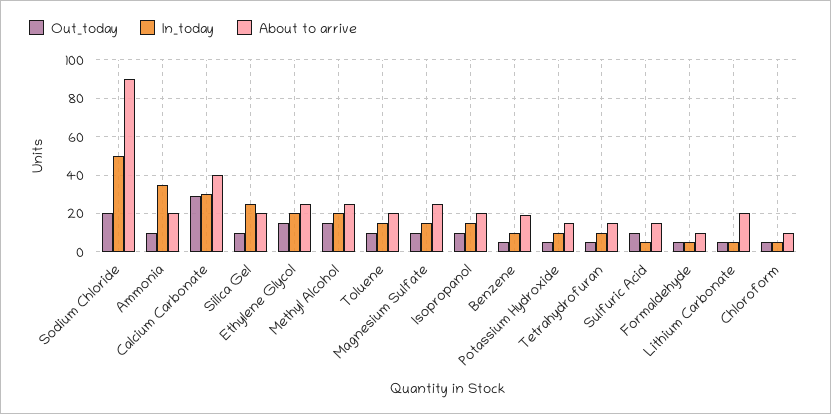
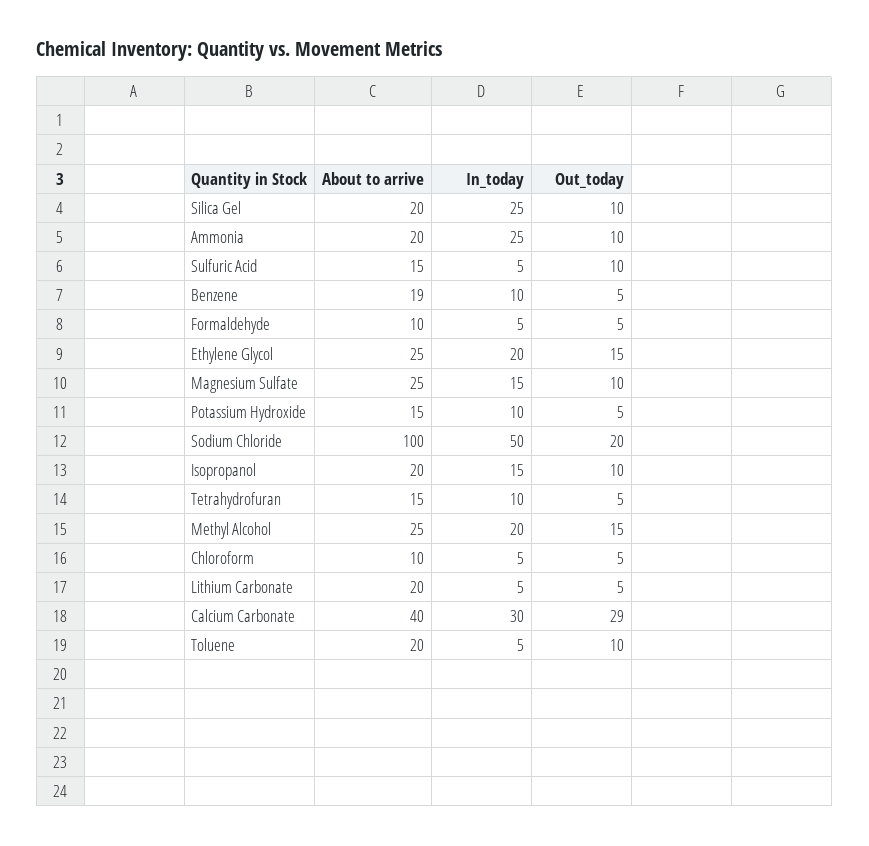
  {
    "Out_today": {
      "Sodium Chloride": 20,
      "Ammonia": 10,
      "Calcium Carbonate": 29,
      "Silica Gel": 10,
      "Ethylene Glycol": 15,
      "Methyl Alcohol": 15,
      "Toluene": 10,
      "Magnesium Sulfate": 10,
      "Isopropanol": 10,
      "Benzene": 5,
      "Potassium Hydroxide": 5,
      "Tetrahydrofuran": 5,
      "Sulfuric Acid": 10,
      "Formaldehyde": 5,
      "Lithium Carbonate": 5,
      "Chloroform": 5
    },
    "In_today": {
      "Sodium Chloride": 50,
-     "Ammonia": 35,
+     "Ammonia": 25,
      "Calcium Carbonate": 30,
      "Silica Gel": 25,
      "Ethylene Glycol": 20,
      "Methyl Alcohol": 20,
-     "Toluene": 15,
+     "Toluene": 5,
      "Magnesium Sulfate": 15,
      "Isopropanol": 15,
      "Benzene": 10,
      "Potassium Hydroxide": 10,
      "Tetrahydrofuran": 10,
      "Sulfuric Acid": 5,
      "Formaldehyde": 5,
      "Lithium Carbonate": 5,
      "Chloroform": 5
    },
    "About to arrive": {
-     "Sodium Chloride": 90,
+     "Sodium Chloride": 100,
      "Ammonia": 20,
      "Calcium Carbonate": 40,
      "Silica Gel": 20,
      "Ethylene Glycol": 25,
      "Methyl Alcohol": 25,
      "Toluene": 20,
      "Magnesium Sulfate": 25,
      "Isopropanol": 20,
      "Benzene": 19,
      "Potassium Hydroxide": 15,
      "Tetrahydrofuran": 15,
      "Sulfuric Acid": 15,
      "Formaldehyde": 10,
      "Lithium Carbonate": 20,
      "Chloroform": 10
    }
  }

